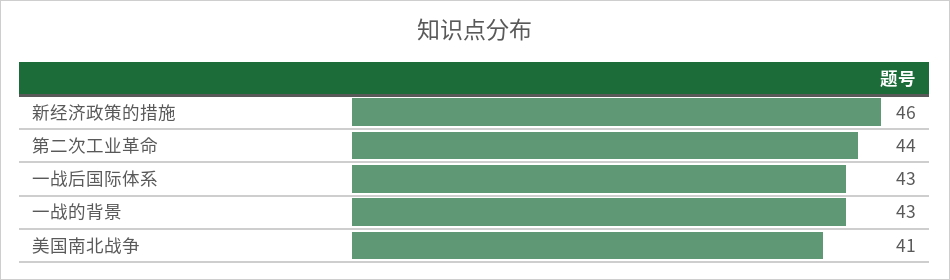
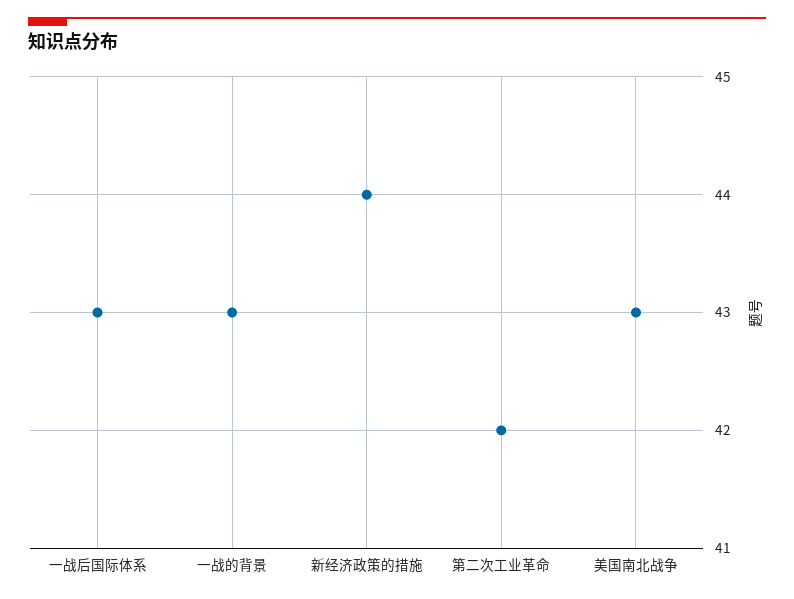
  {
-   "新经济政策的措施": 46,
+   "新经济政策的措施": 44,
-   "第二次工业革命": 44,
+   "第二次工业革命": 42,
    "一战后国际体系": 43,
    "一战的背景": 43,
-   "美国南北战争": 41
+   "美国南北战争": 43
  }

